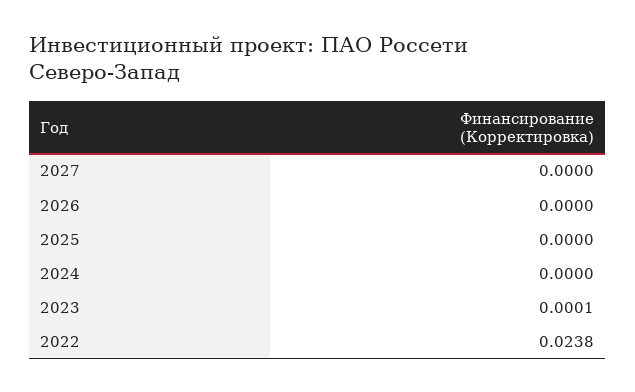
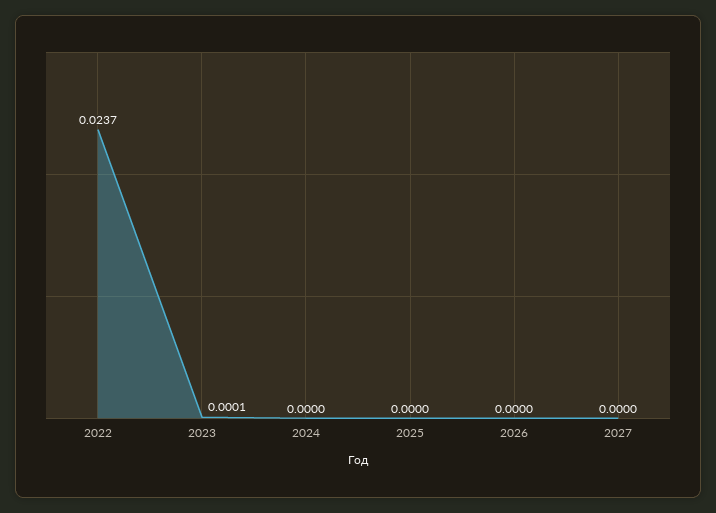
  {
    "2027": 0,
    "2026": 0,
    "2025": 0,
    "2024": 0,
    "2023": 0.0001,
-   "2022": 0.0238
+   "2022": 0.0237
  }

